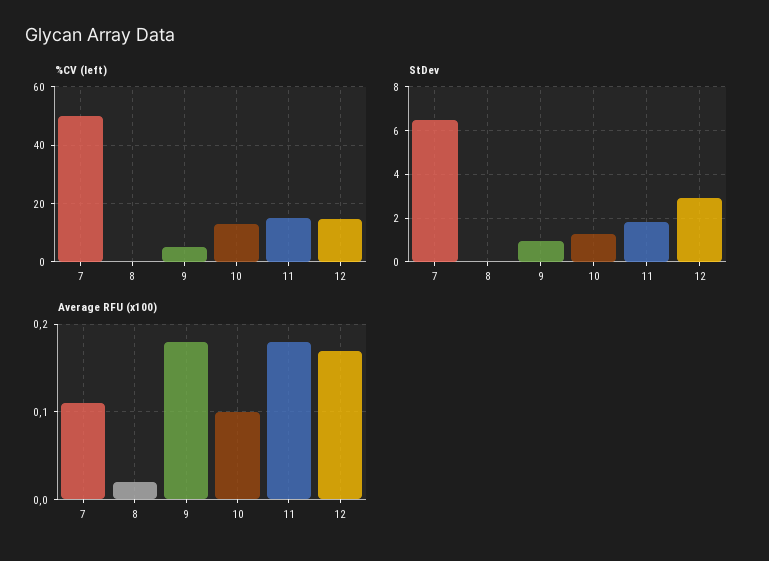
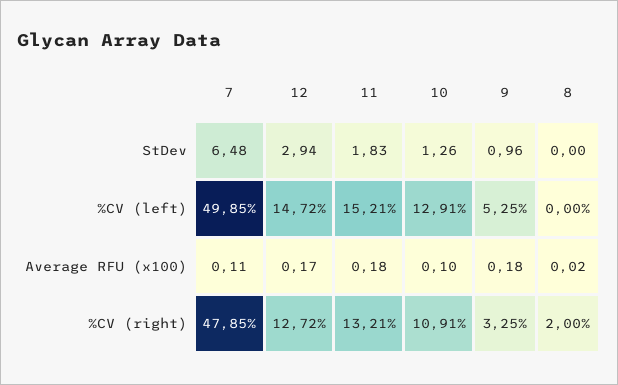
  {
    "%CV (left)": {
      "7": 49.85,
      "8": 0,
      "9": 5.25,
      "10": 12.91,
      "11": 15.21,
      "12": 14.72
    },
    "StDev": {
      "7": 6.48,
      "8": 0,
      "9": 0.96,
      "10": 1.26,
      "11": 1.83,
      "12": 2.94
    },
    "Average RFU (x100)": {
      "7": 0.11,
      "8": 0.02,
      "9": 0.18,
      "10": 0.1,
      "11": 0.18,
      "12": 0.17
-   }
+   },
+   "%CV (right)": {
+     "7": 47.85,
+     "12": 12.72,
+     "11": 13.21,
+     "10": 10.91,
+     "9": 3.25,
+     "8": 2
+   }
  }

